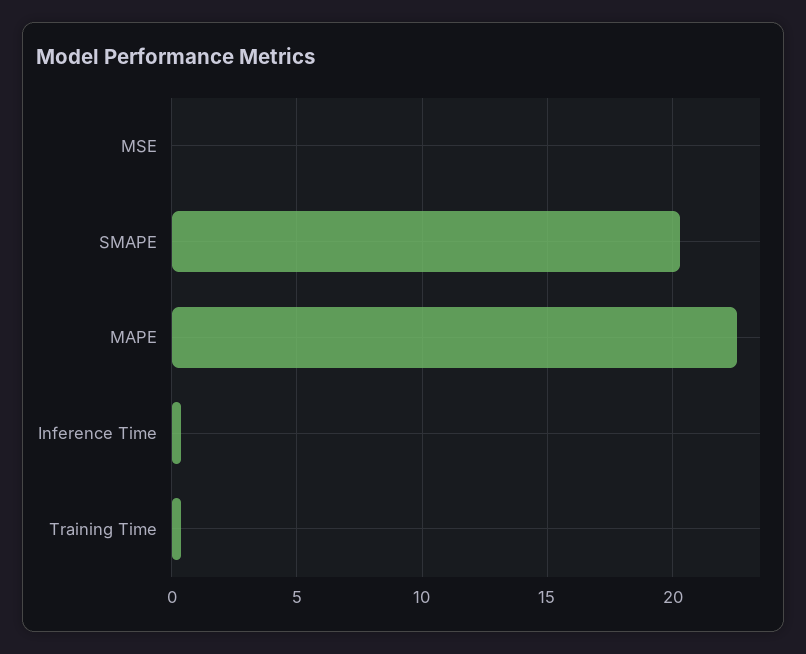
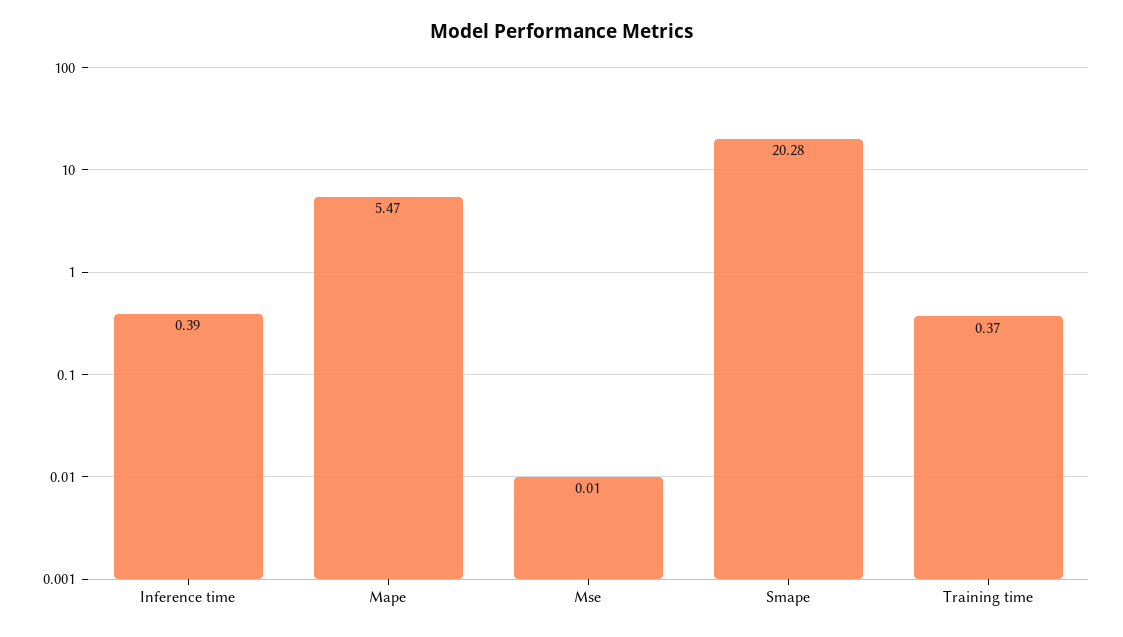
  {
    "MSE": 0.01,
    "SMAPE": 20.28,
-   "MAPE": 22.5,
+   "MAPE": 5.47,
    "Inference Time": 0.39,
    "Training Time": 0.37
  }

